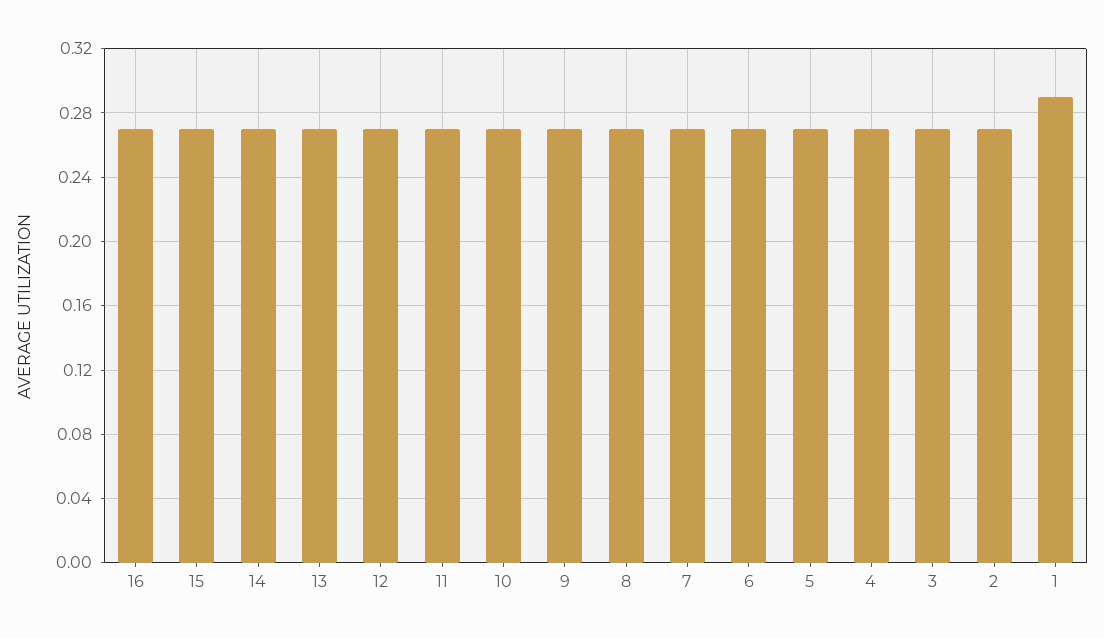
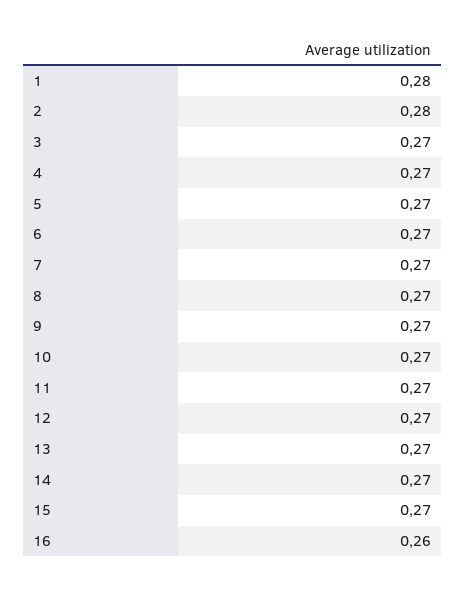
  {
-   "16": 0.27,
+   "16": 0.26,
    "15": 0.27,
    "14": 0.27,
    "13": 0.27,
    "12": 0.27,
    "11": 0.27,
    "10": 0.27,
    "9": 0.27,
    "8": 0.27,
    "7": 0.27,
    "6": 0.27,
    "5": 0.27,
    "4": 0.27,
    "3": 0.27,
-   "2": 0.27,
+   "2": 0.28,
-   "1": 0.29
+   "1": 0.28
  }

